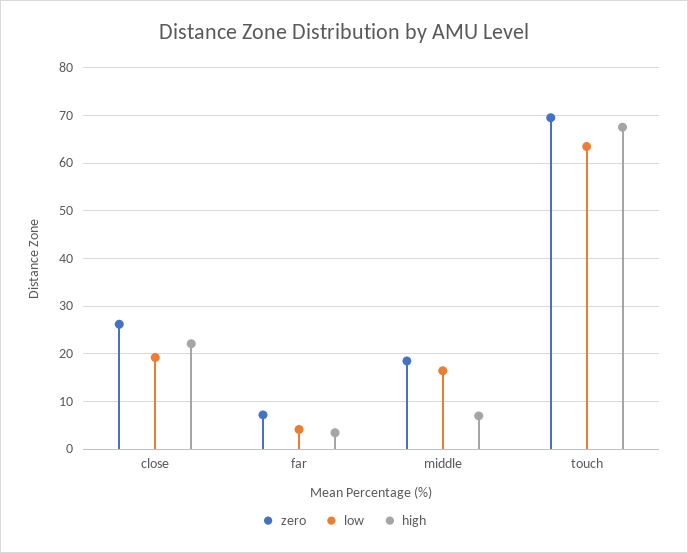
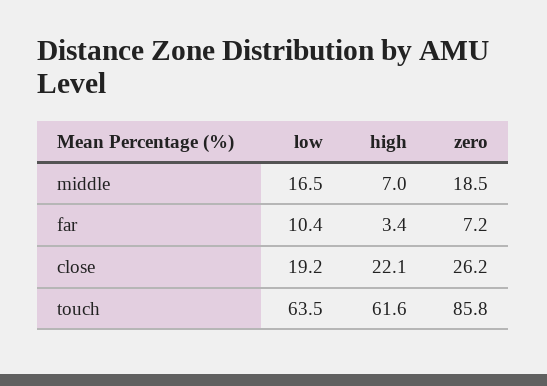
  {
    "zero": {
      "close": 26.2,
      "far": 7.2,
      "middle": 18.5,
-     "touch": 70
+     "touch": 85.8
    },
    "low": {
      "close": 19.2,
-     "far": 4,
+     "far": 10.4,
      "middle": 16.5,
      "touch": 63.5
    },
    "high": {
      "close": 22.1,
      "far": 3.4,
      "middle": 7,
-     "touch": 68
+     "touch": 61.6
    }
  }

